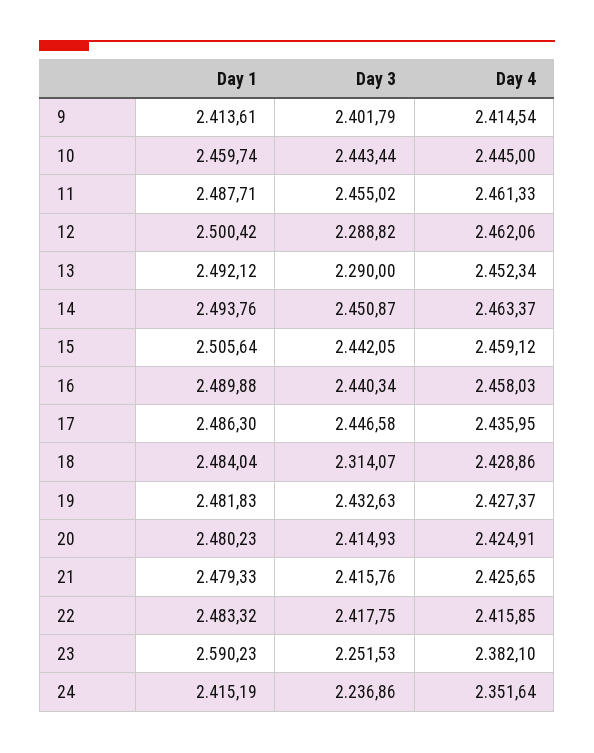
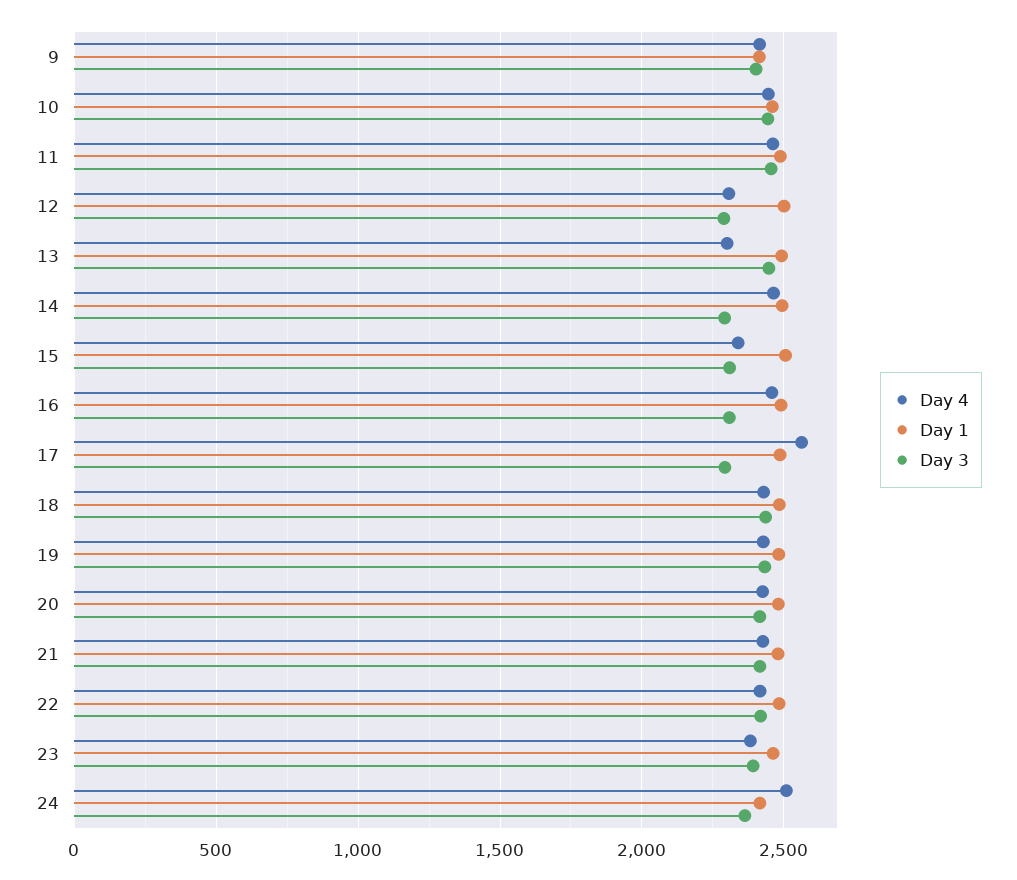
  {
    "Day 1": {
      "9": 2413.61,
      "10": 2459.74,
      "11": 2487.71,
      "12": 2500.42,
      "13": 2492.12,
      "14": 2493.76,
      "15": 2505.64,
      "16": 2489.88,
      "17": 2486.3,
      "18": 2484.04,
      "19": 2481.83,
      "20": 2480.23,
      "21": 2479.33,
      "22": 2483.32,
-     "23": 2590.23,
+     "23": 2450,
      "24": 2415.19
    },
    "Day 3": {
      "9": 2401.79,
      "10": 2443.44,
      "11": 2455.02,
      "12": 2288.82,
-     "13": 2290,
+     "13": 2450,
-     "14": 2450.87,
+     "14": 2300,
-     "15": 2442.05,
+     "15": 2300,
-     "16": 2440.34,
+     "16": 2300,
-     "17": 2446.58,
+     "17": 2300,
-     "18": 2314.07,
+     "18": 2450,
      "19": 2432.63,
      "20": 2414.93,
      "21": 2415.76,
      "22": 2417.75,
-     "23": 2251.53,
+     "23": 2400,
-     "24": 2236.86
+     "24": 2350
    },
    "Day 4": {
      "9": 2414.54,
      "10": 2445,
      "11": 2461.33,
-     "12": 2462.06,
+     "12": 2300,
-     "13": 2452.34,
+     "13": 2300,
      "14": 2463.37,
-     "15": 2459.12,
+     "15": 2350,
      "16": 2458.03,
-     "17": 2435.95,
+     "17": 2550,
      "18": 2428.86,
      "19": 2427.37,
      "20": 2424.91,
      "21": 2425.65,
      "22": 2415.85,
      "23": 2382.1,
-     "24": 2351.64
+     "24": 2500
    }
  }

